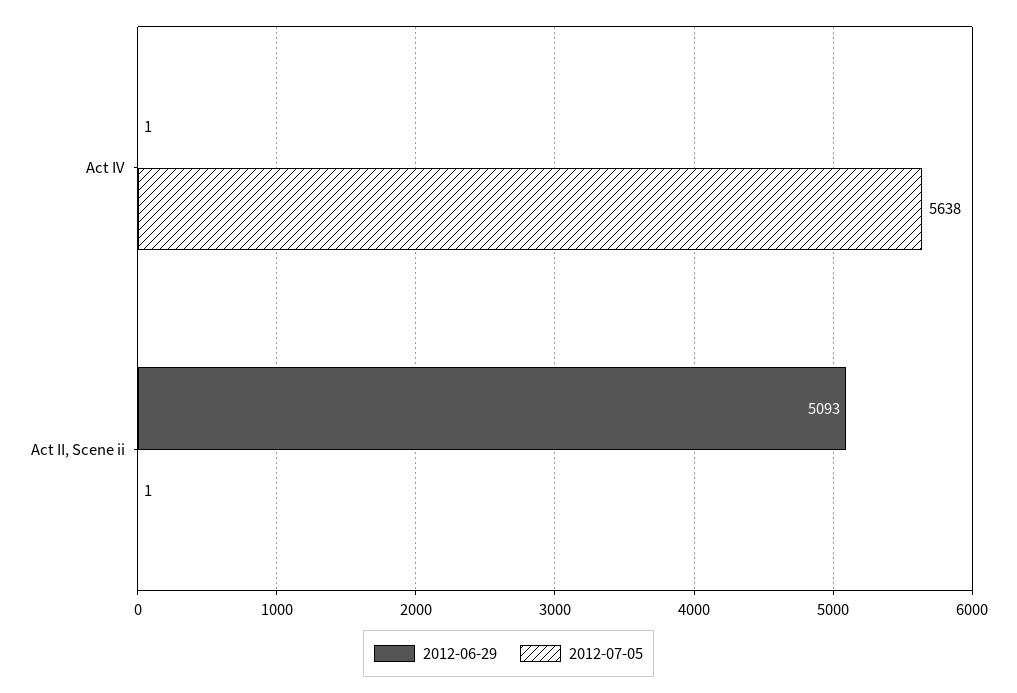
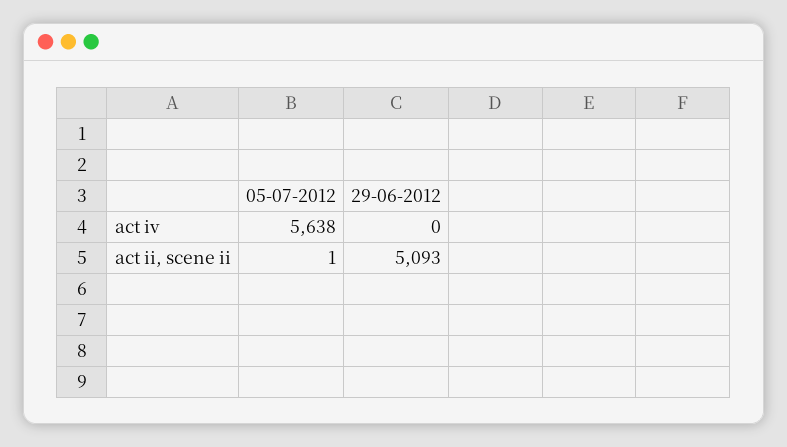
  {
    "2012-06-29": {
-     "Act IV": 1,
+     "Act IV": 0,
      "Act II, Scene ii": 5093
    },
    "2012-07-05": {
      "Act IV": 5638,
      "Act II, Scene ii": 1
    }
  }

